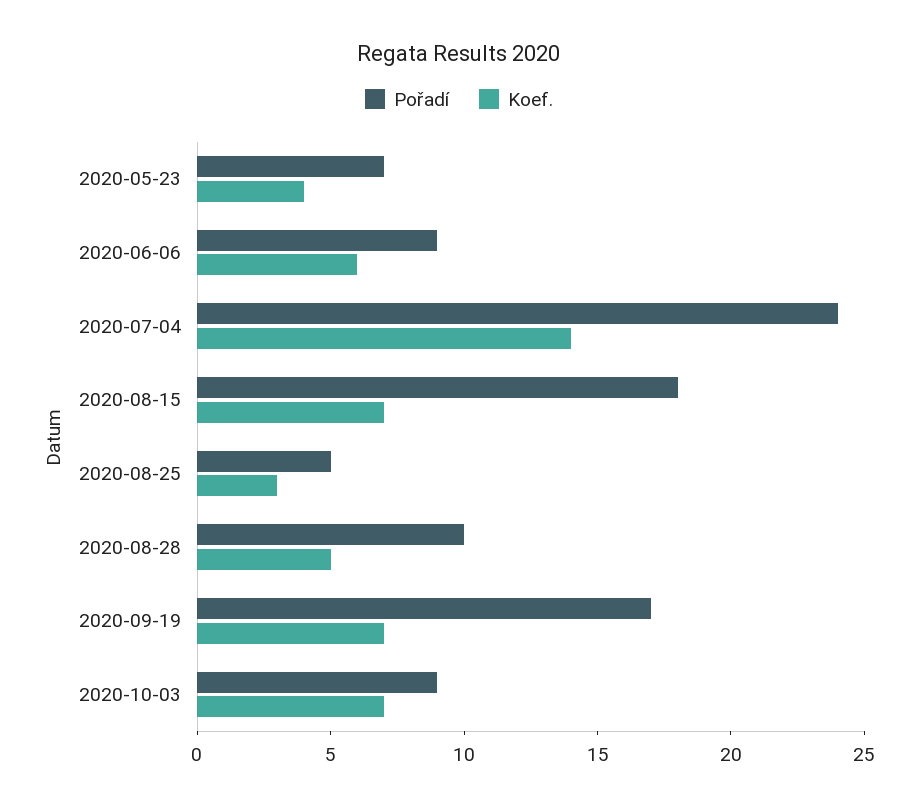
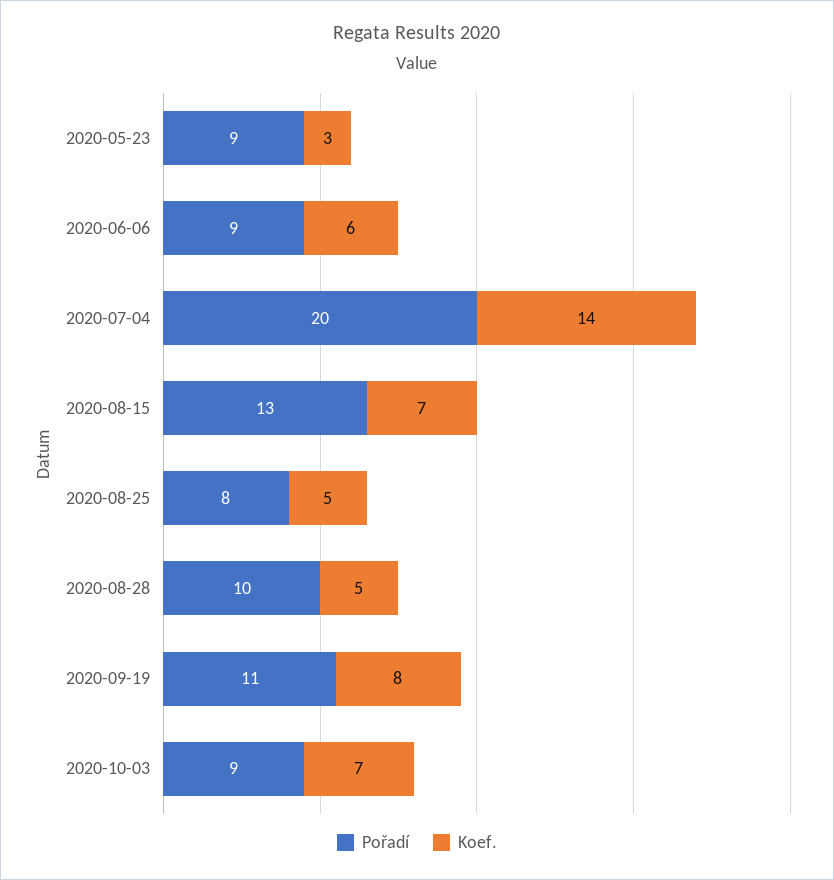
  {
    "Pořadí": {
-     "2020-05-23": 7,
+     "2020-05-23": 9,
      "2020-06-06": 9,
-     "2020-07-04": 24,
+     "2020-07-04": 20,
-     "2020-08-15": 18,
+     "2020-08-15": 13,
-     "2020-08-25": 5,
+     "2020-08-25": 8,
      "2020-08-28": 10,
-     "2020-09-19": 17,
+     "2020-09-19": 11,
      "2020-10-03": 9
    },
    "Koef.": {
-     "2020-05-23": 4,
+     "2020-05-23": 3,
      "2020-06-06": 6,
      "2020-07-04": 14,
      "2020-08-15": 7,
-     "2020-08-25": 3,
+     "2020-08-25": 5,
      "2020-08-28": 5,
-     "2020-09-19": 7,
+     "2020-09-19": 8,
      "2020-10-03": 7
    }
  }

